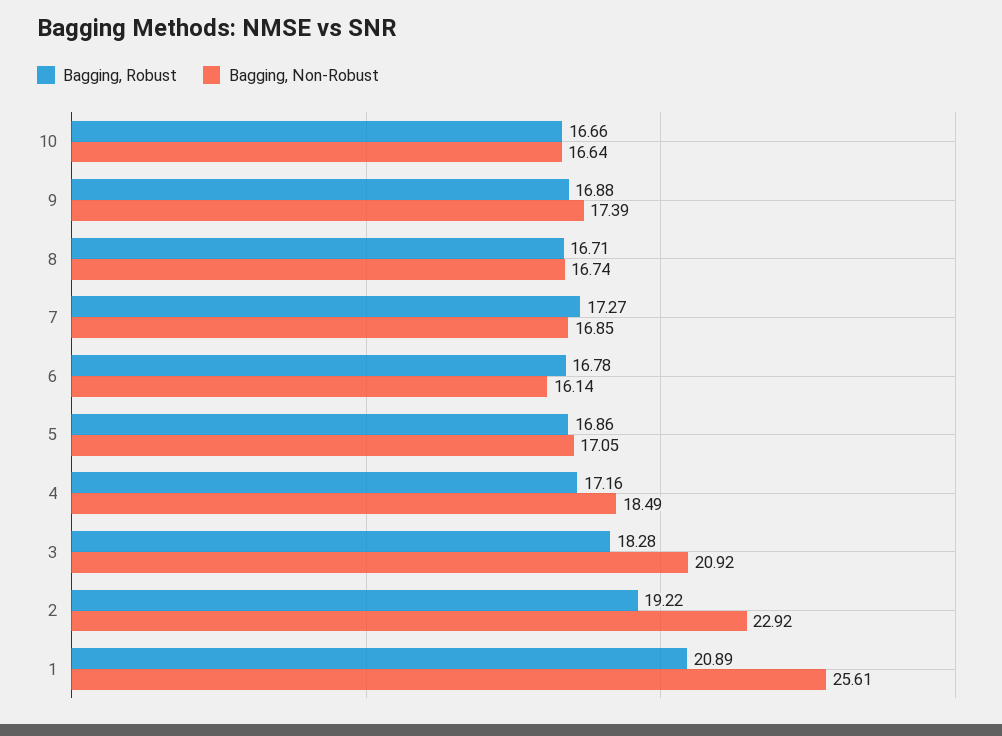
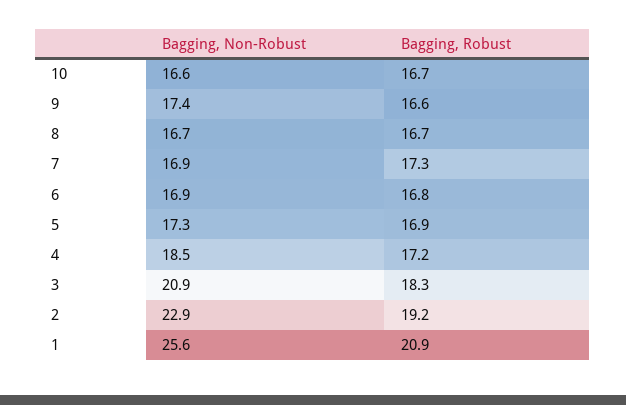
  {
    "Bagging, Robust": {
      "10": 16.66,
-     "9": 16.88,
+     "9": 16.6,
      "8": 16.71,
      "7": 17.27,
      "6": 16.78,
      "5": 16.86,
      "4": 17.16,
      "3": 18.28,
      "2": 19.22,
      "1": 20.89
    },
    "Bagging, Non-Robust": {
      "10": 16.64,
      "9": 17.39,
      "8": 16.74,
      "7": 16.85,
-     "6": 16.14,
+     "6": 16.9,
-     "5": 17.05,
+     "5": 17.3,
      "4": 18.49,
      "3": 20.92,
      "2": 22.92,
      "1": 25.61
    }
  }

